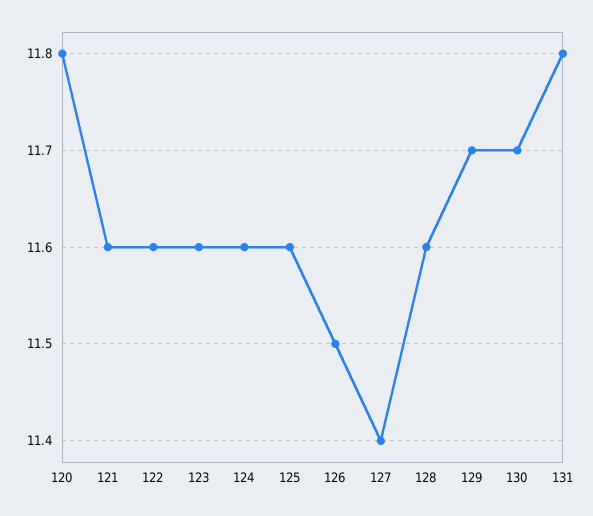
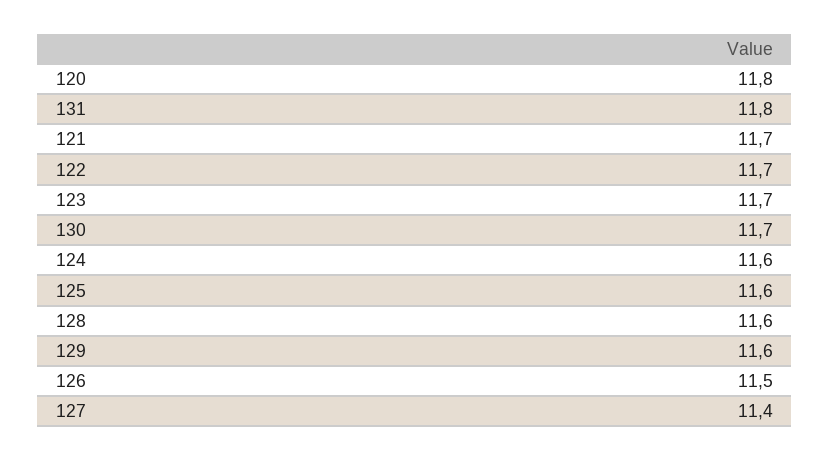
  {
    "120": 11.8,
-   "121": 11.6,
+   "121": 11.7,
-   "122": 11.6,
+   "122": 11.7,
-   "123": 11.6,
+   "123": 11.7,
    "124": 11.6,
    "125": 11.6,
    "126": 11.5,
    "127": 11.4,
    "128": 11.6,
-   "129": 11.7,
+   "129": 11.6,
    "130": 11.7,
    "131": 11.8
  }

